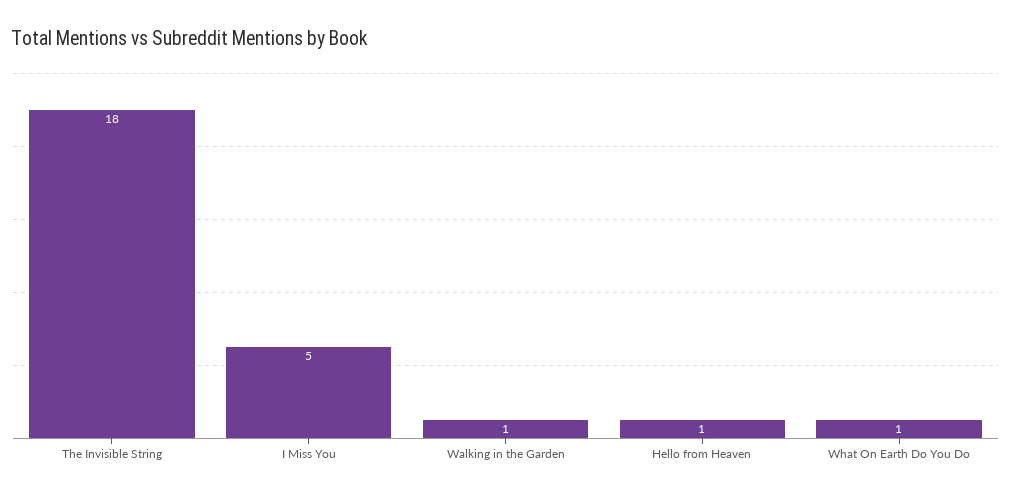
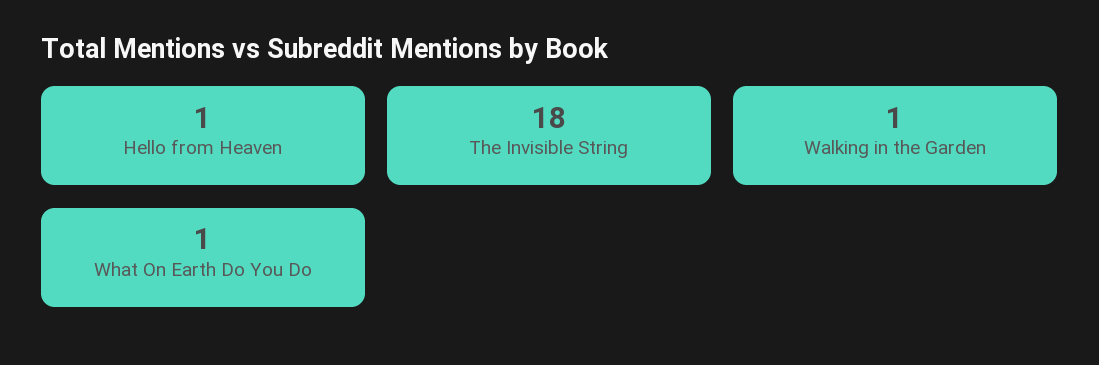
  {
    "The Invisible String": 18,
-   "I Miss You": 5,
    "Walking in the Garden": 1,
    "Hello from Heaven": 1,
    "What On Earth Do You Do": 1
  }

